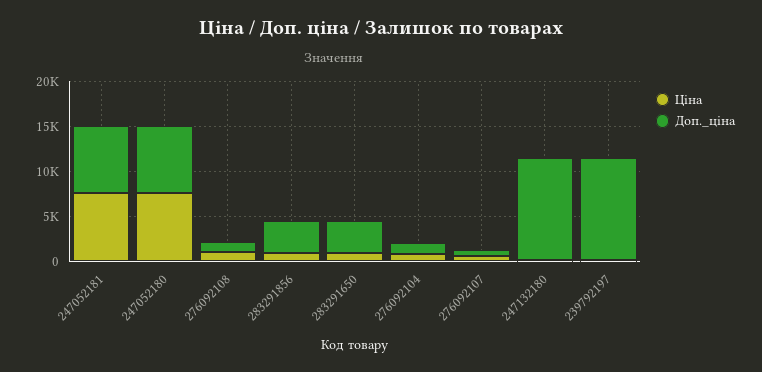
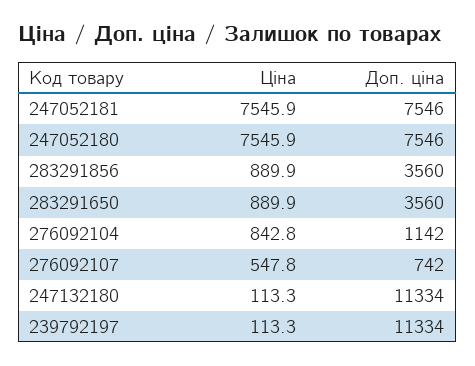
  {
    "Ціна": {
      "247052181": 7545.9,
      "247052180": 7545.9,
-     "276092108": 1000,
      "283291856": 889.9,
      "283291650": 889.9,
      "276092104": 842.8,
      "276092107": 547.8,
      "247132180": 113.3,
      "239792197": 113.3
    },
    "Доп._ціна": {
      "247052181": 7546,
      "247052180": 7546,
-     "276092108": 1000,
      "283291856": 3560,
      "283291650": 3560,
      "276092104": 1142,
      "276092107": 742,
      "247132180": 11334,
      "239792197": 11334
    }
  }

